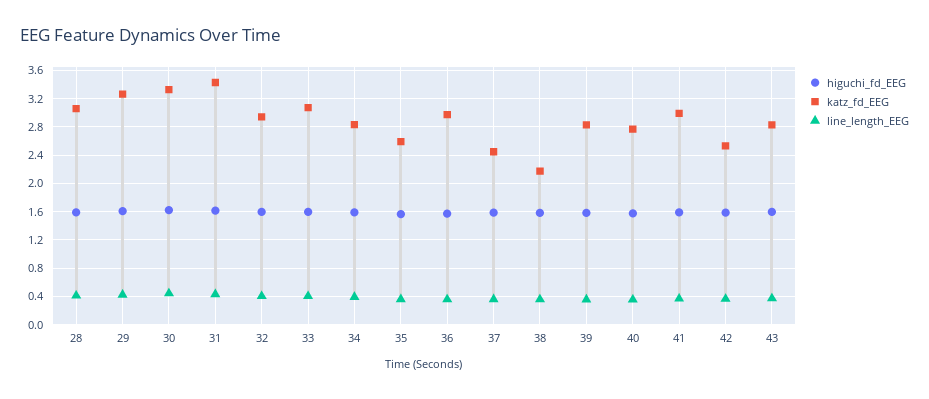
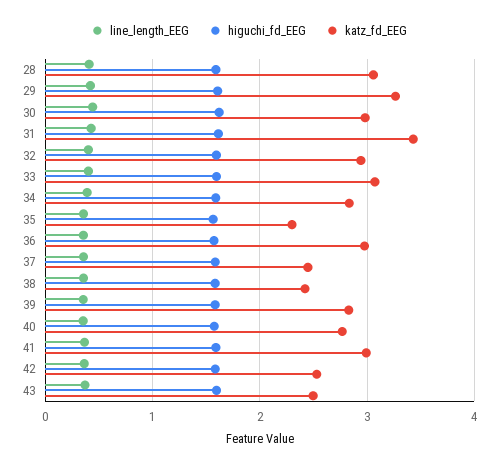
  {
    "higuchi_fd_EEG": {
      "28": 1.6,
      "29": 1.6,
      "30": 1.6,
      "31": 1.6,
      "32": 1.6,
      "33": 1.6,
      "34": 1.6,
      "35": 1.6,
      "36": 1.6,
      "37": 1.6,
      "38": 1.6,
      "39": 1.6,
      "40": 1.6,
      "41": 1.6,
      "42": 1.6,
      "43": 1.6
    },
    "katz_fd_EEG": {
      "28": 3.1,
      "29": 3.3,
-     "30": 3.3,
+     "30": 3,
      "31": 3.4,
      "32": 2.9,
      "33": 3.1,
      "34": 2.8,
-     "35": 2.6,
+     "35": 2.3,
      "36": 3,
      "37": 2.4,
-     "38": 2.2,
+     "38": 2.4,
      "39": 2.8,
      "40": 2.8,
      "41": 3,
      "42": 2.5,
-     "43": 2.8
+     "43": 2.5
    },
    "line_length_EEG": {
      "28": 0.4,
      "29": 0.4,
      "30": 0.4,
      "31": 0.4,
      "32": 0.4,
      "33": 0.4,
      "34": 0.4,
      "35": 0.4,
      "36": 0.4,
      "37": 0.4,
      "38": 0.4,
      "39": 0.4,
      "40": 0.4,
      "41": 0.4,
      "42": 0.4,
      "43": 0.4
    }
  }

